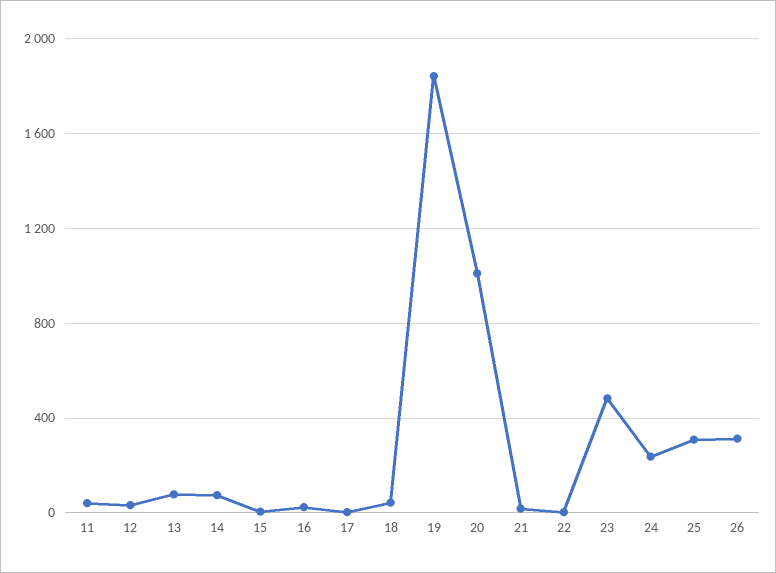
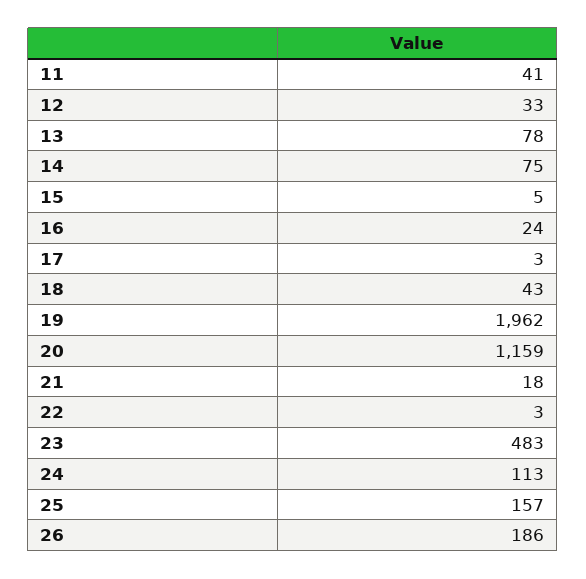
  {
    "11": 41,
    "12": 33,
    "13": 78,
    "14": 75,
    "15": 5,
    "16": 24,
    "17": 3,
    "18": 43,
-   "19": 1850,
+   "19": 1962,
-   "20": 1000,
+   "20": 1159,
    "21": 18,
    "22": 3,
    "23": 483,
-   "24": 250,
+   "24": 113,
-   "25": 300,
+   "25": 157,
-   "26": 300
+   "26": 186
  }

